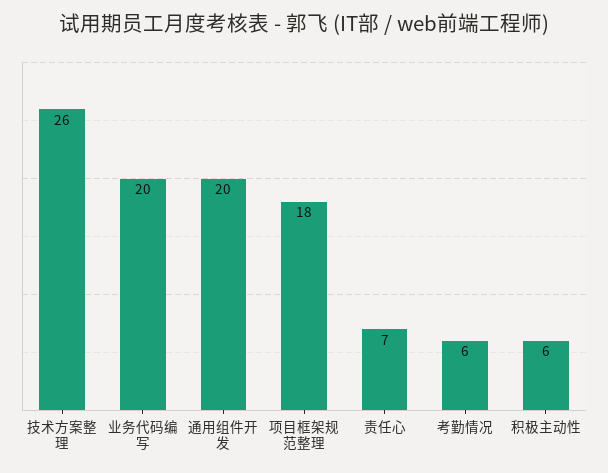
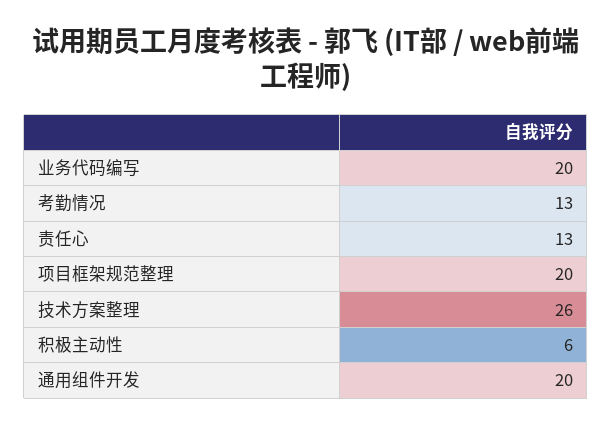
  {
    "技术方案整理": 26,
    "业务代码编写": 20,
    "通用组件开发": 20,
-   "项目框架规范整理": 18,
+   "项目框架规范整理": 20,
-   "责任心": 7,
+   "责任心": 13,
-   "考勤情况": 6,
+   "考勤情况": 13,
    "积极主动性": 6
  }

